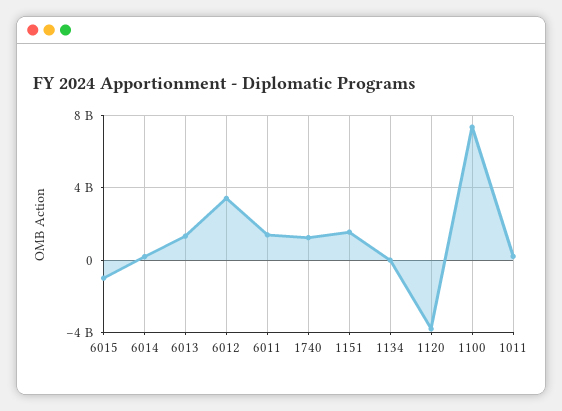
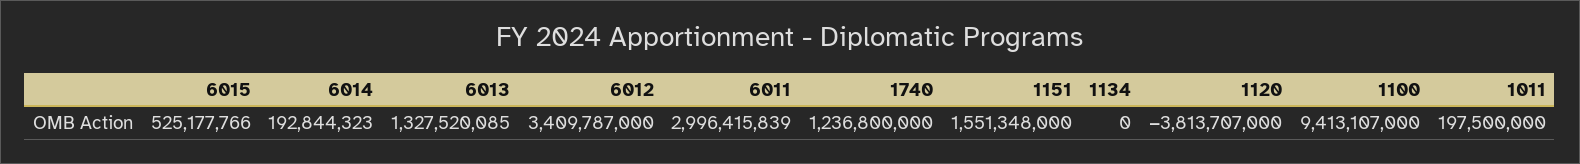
  {
-   "6015": -1000000000,
+   "6015": 525177766,
    "6014": 192844323,
    "6013": 1327520085,
    "6012": 3409787000,
-   "6011": 1500000000,
+   "6011": 2996415839,
    "1740": 1236800000,
    "1151": 1551348000,
    "1134": 0,
    "1120": -3813707000,
-   "1100": 7500000000,
+   "1100": 9413107000,
    "1011": 197500000
  }

